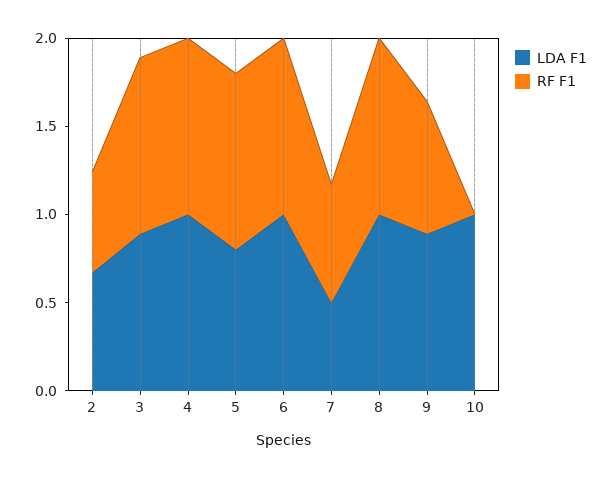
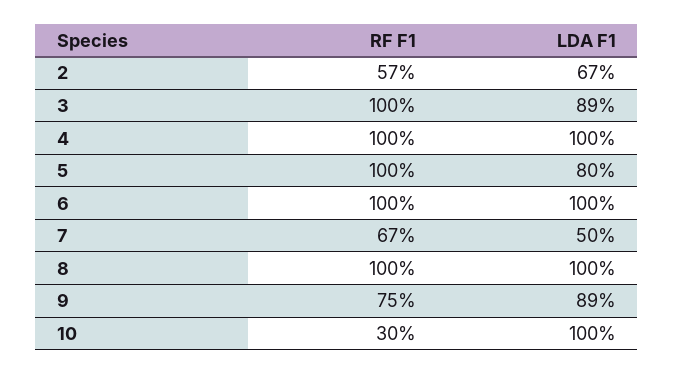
  {
    "LDA F1": {
      "2": 0.67,
      "3": 0.89,
      "4": 1,
      "5": 0.8,
      "6": 1,
      "7": 0.5,
      "8": 1,
      "9": 0.89,
      "10": 1
    },
    "RF F1": {
      "2": 0.57,
      "3": 1,
      "4": 1,
      "5": 1,
      "6": 1,
      "7": 0.67,
      "8": 1,
      "9": 0.75,
-     "10": 0
+     "10": 0.3
    }
  }

